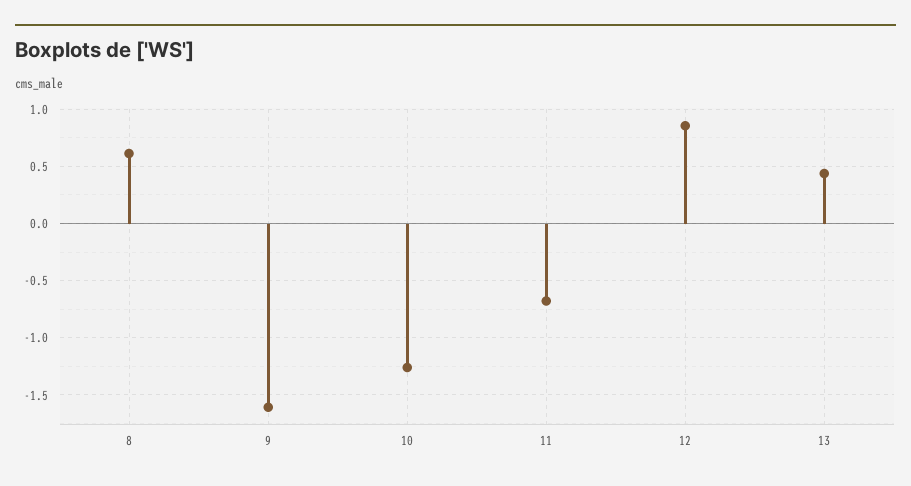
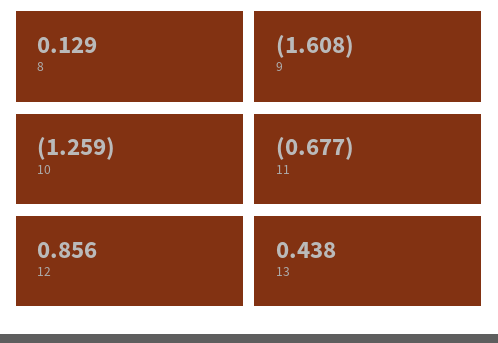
  {
-   "8": 0.6,
+   "8": 0.129,
    "9": -1.608,
    "10": -1.259,
    "11": -0.677,
    "12": 0.856,
    "13": 0.438
  }

